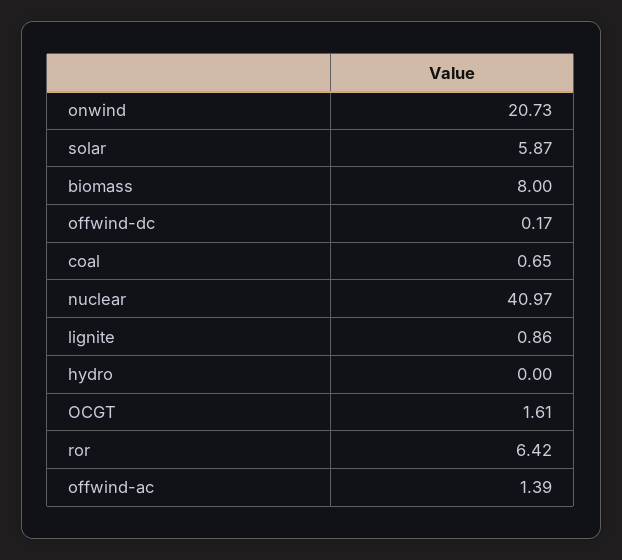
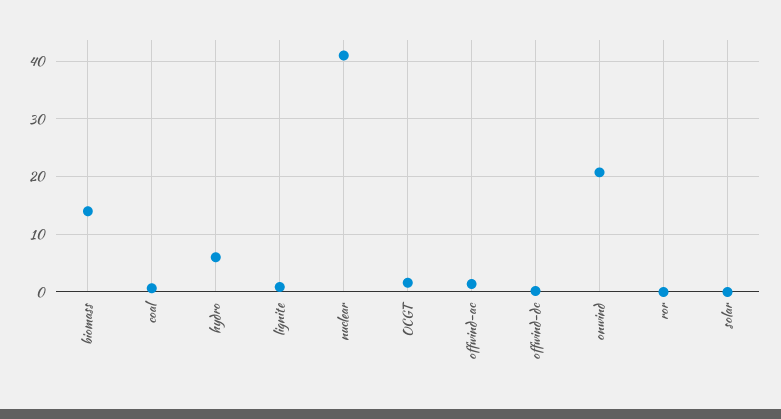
  {
    "onwind": 20.73,
-   "solar": 5.87,
+   "solar": 0,
-   "biomass": 8,
+   "biomass": 14,
    "offwind-dc": 0.17,
    "coal": 0.65,
    "nuclear": 40.97,
    "lignite": 0.86,
-   "hydro": 0,
+   "hydro": 6,
    "OCGT": 1.61,
-   "ror": 6.42,
+   "ror": 0,
    "offwind-ac": 1.39
  }

